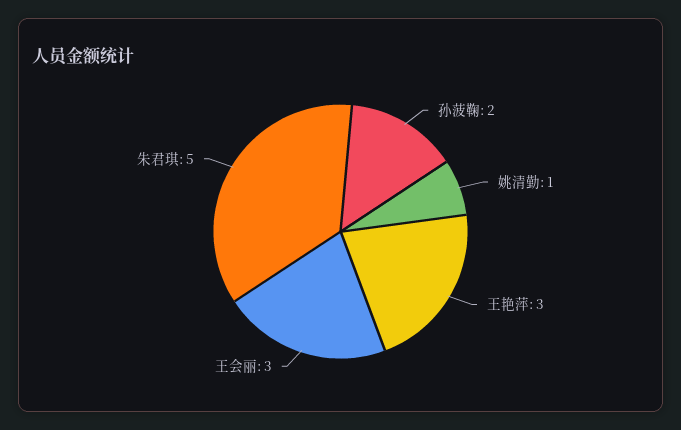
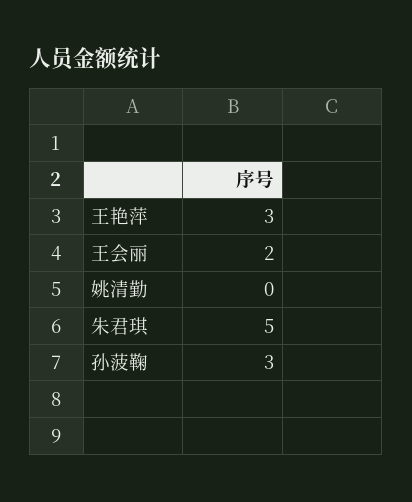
  {
-   "孙菠鞠": 2,
+   "孙菠鞠": 3,
-   "姚清勤": 1,
+   "姚清勤": 0,
    "王艳萍": 3,
-   "王会丽": 3,
+   "王会丽": 2,
    "朱君琪": 5
  }

